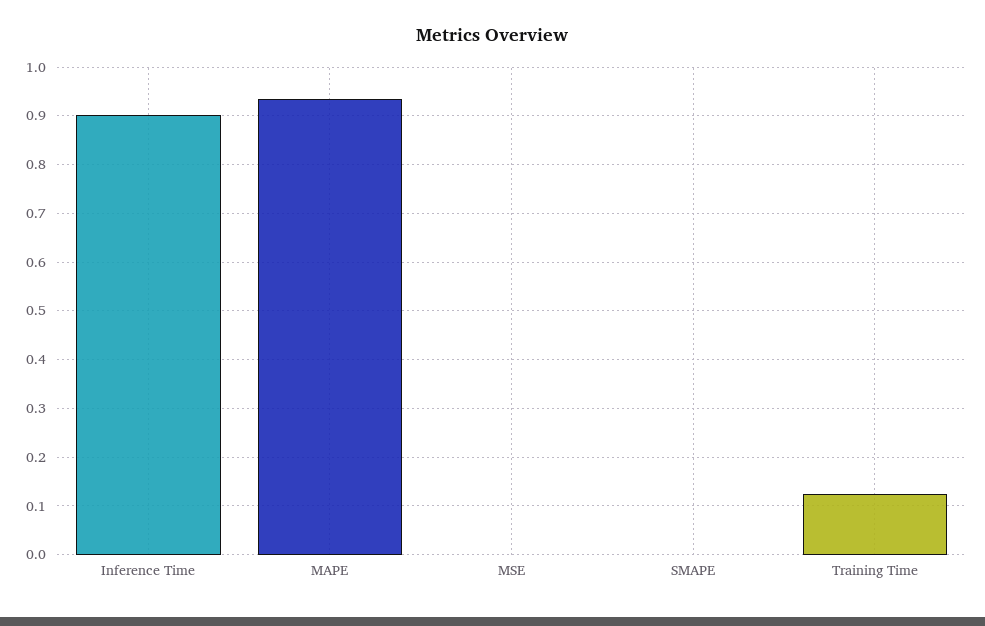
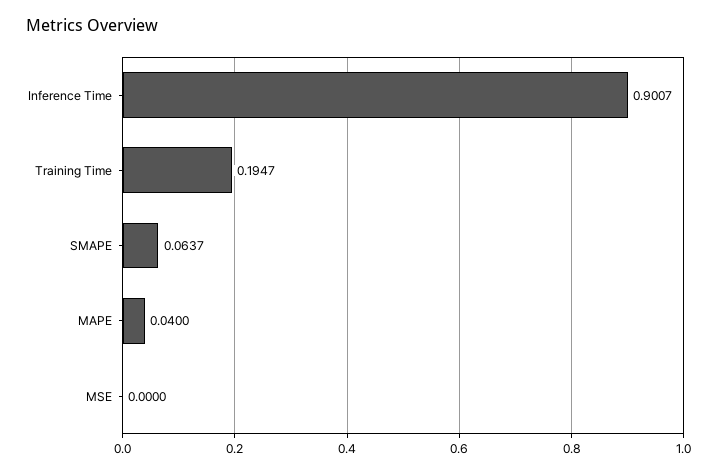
  {
    "Inference Time": 0.9007,
-   "MAPE": 0.94,
+   "MAPE": 0.04,
    "MSE": 0,
-   "SMAPE": 0,
+   "SMAPE": 0.0637,
-   "Training Time": 0.12
+   "Training Time": 0.1947
  }

